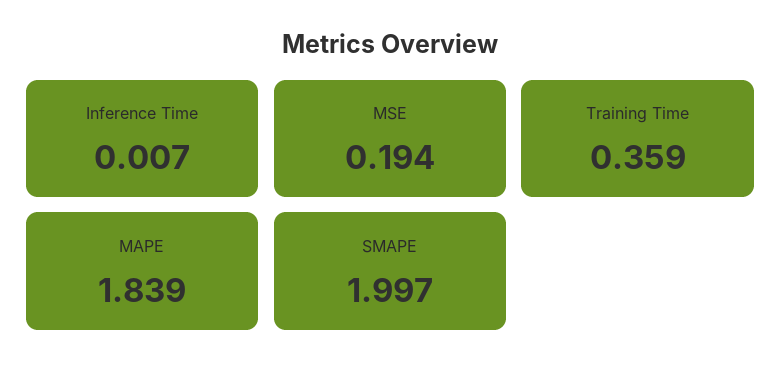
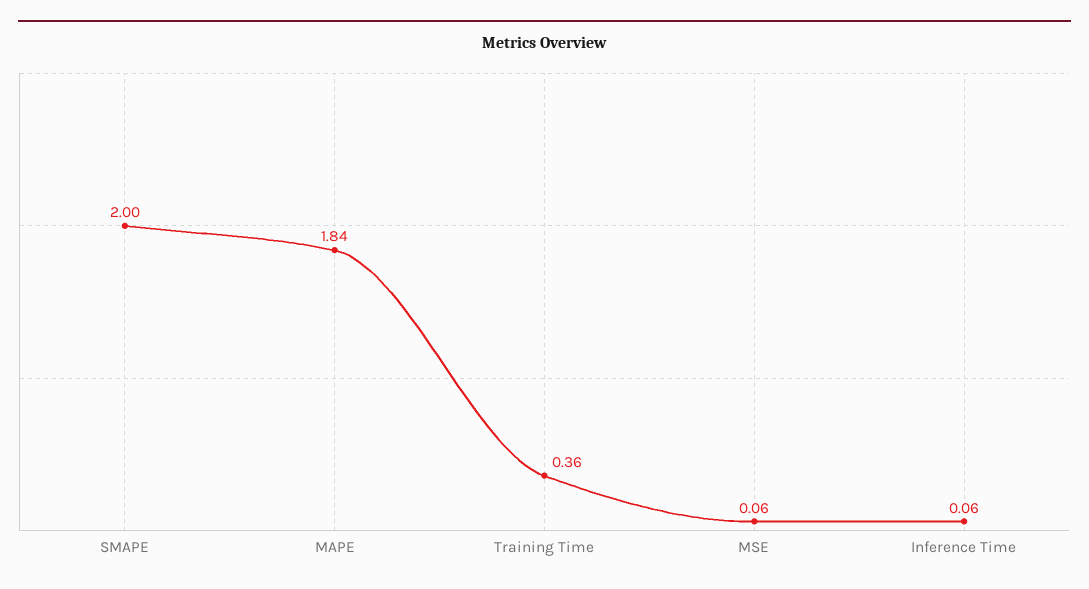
  {
-   "Inference Time": 0.007,
+   "Inference Time": 0.06,
-   "MSE": 0.194,
+   "MSE": 0.06,
    "Training Time": 0.359,
    "MAPE": 1.839,
    "SMAPE": 1.997
  }

